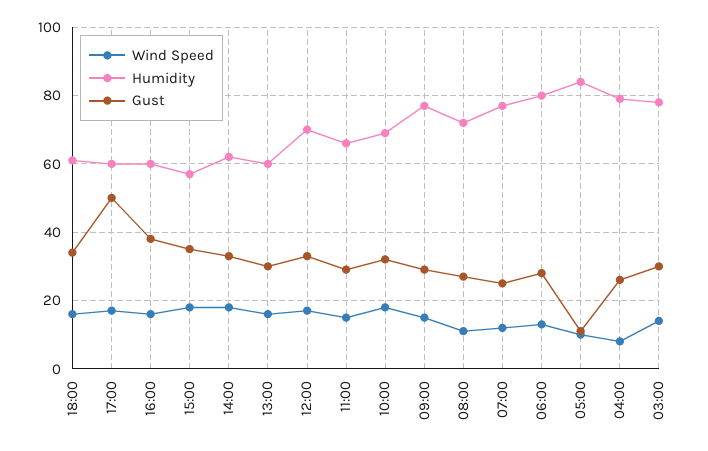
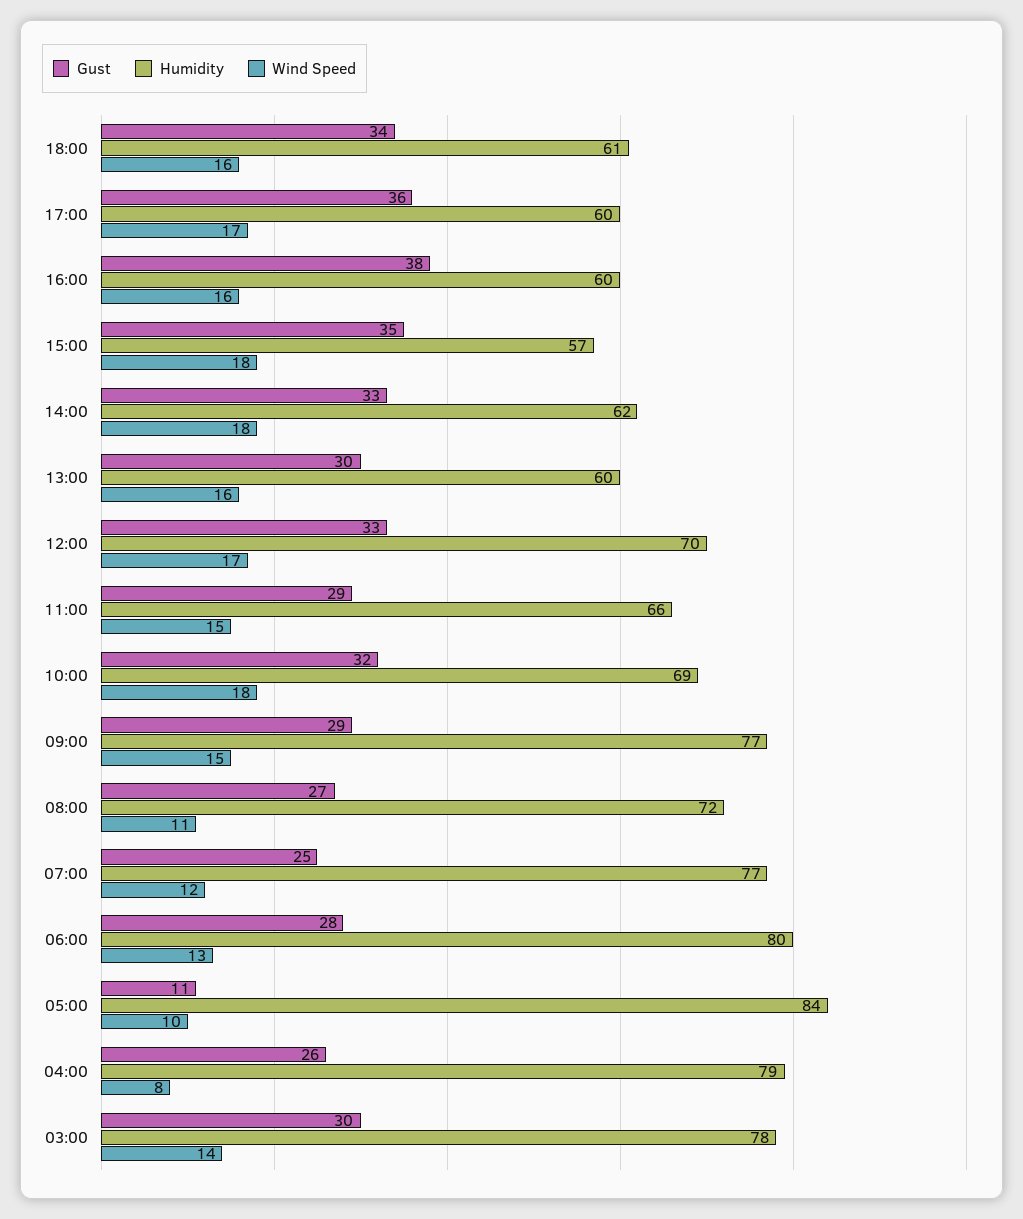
  {
    "Wind Speed": {
      "18:00": 16,
      "17:00": 17,
      "16:00": 16,
      "15:00": 18,
      "14:00": 18,
      "13:00": 16,
      "12:00": 17,
      "11:00": 15,
      "10:00": 18,
      "09:00": 15,
      "08:00": 11,
      "07:00": 12,
      "06:00": 13,
      "05:00": 10,
      "04:00": 8,
      "03:00": 14
    },
    "Humidity": {
      "18:00": 61,
      "17:00": 60,
      "16:00": 60,
      "15:00": 57,
      "14:00": 62,
      "13:00": 60,
      "12:00": 70,
      "11:00": 66,
      "10:00": 69,
      "09:00": 77,
      "08:00": 72,
      "07:00": 77,
      "06:00": 80,
      "05:00": 84,
      "04:00": 79,
      "03:00": 78
    },
    "Gust": {
      "18:00": 34,
-     "17:00": 50,
+     "17:00": 36,
      "16:00": 38,
      "15:00": 35,
      "14:00": 33,
      "13:00": 30,
      "12:00": 33,
      "11:00": 29,
      "10:00": 32,
      "09:00": 29,
      "08:00": 27,
      "07:00": 25,
      "06:00": 28,
      "05:00": 11,
      "04:00": 26,
      "03:00": 30
    }
  }

